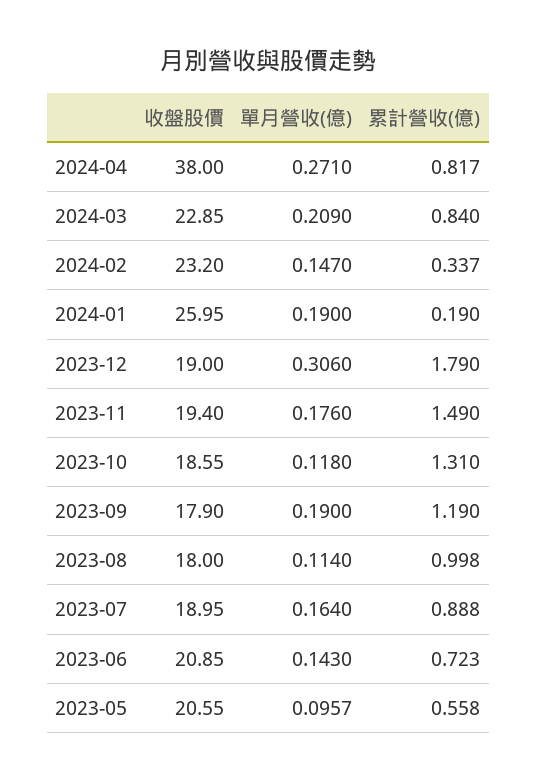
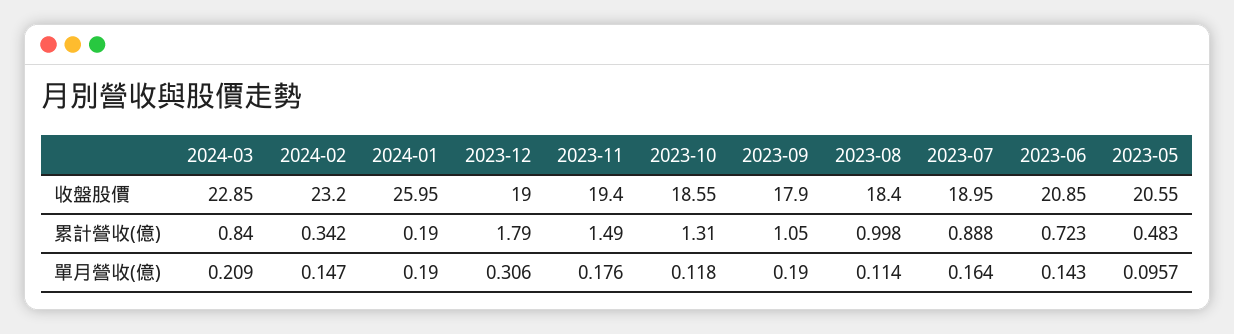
  {
    "收盤股價": {
-     "2024-04": 38,
      "2024-03": 22.85,
      "2024-02": 23.2,
      "2024-01": 25.95,
      "2023-12": 19,
      "2023-11": 19.4,
      "2023-10": 18.55,
      "2023-09": 17.9,
-     "2023-08": 18,
+     "2023-08": 18.4,
      "2023-07": 18.95,
      "2023-06": 20.85,
      "2023-05": 20.55
    },
    "單月營收(億)": {
-     "2024-04": 0.271,
      "2024-03": 0.209,
      "2024-02": 0.147,
      "2024-01": 0.19,
      "2023-12": 0.306,
      "2023-11": 0.176,
      "2023-10": 0.118,
      "2023-09": 0.19,
      "2023-08": 0.114,
      "2023-07": 0.164,
      "2023-06": 0.143,
      "2023-05": 0.0957
    },
    "累計營收(億)": {
-     "2024-04": 0.817,
      "2024-03": 0.84,
-     "2024-02": 0.337,
+     "2024-02": 0.342,
      "2024-01": 0.19,
      "2023-12": 1.79,
      "2023-11": 1.49,
      "2023-10": 1.31,
-     "2023-09": 1.19,
+     "2023-09": 1.05,
      "2023-08": 0.998,
      "2023-07": 0.888,
      "2023-06": 0.723,
-     "2023-05": 0.558
+     "2023-05": 0.483
    }
  }

